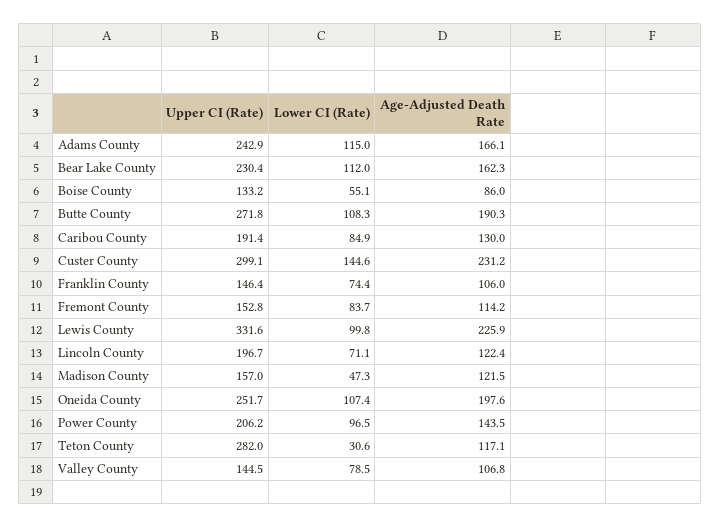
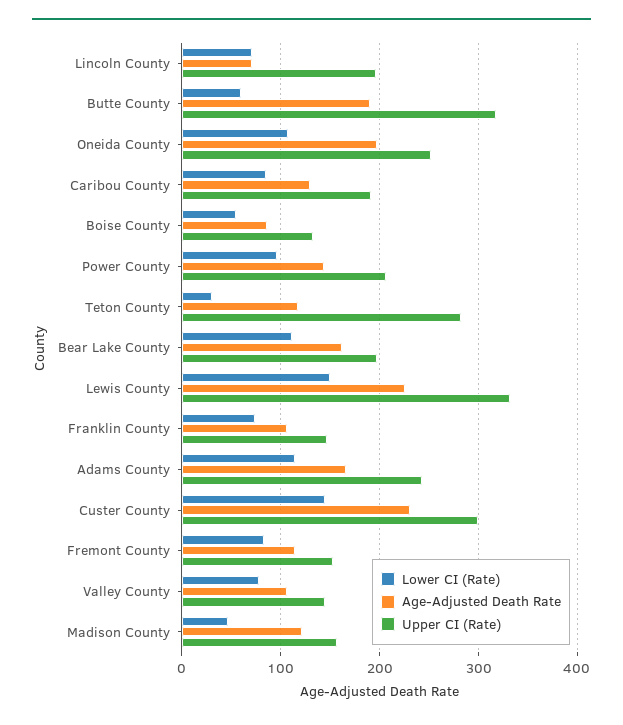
  {
    "Upper CI (Rate)": {
      "Adams County": 242.9,
-     "Bear Lake County": 230.4,
+     "Bear Lake County": 200,
      "Boise County": 133.2,
-     "Butte County": 271.8,
+     "Butte County": 320,
      "Caribou County": 191.4,
      "Custer County": 299.1,
      "Franklin County": 146.4,
      "Fremont County": 152.8,
      "Lewis County": 331.6,
      "Lincoln County": 196.7,
      "Madison County": 157,
      "Oneida County": 251.7,
      "Power County": 206.2,
      "Teton County": 282,
      "Valley County": 144.5
    },
    "Lower CI (Rate)": {
      "Adams County": 115,
      "Bear Lake County": 112,
      "Boise County": 55.1,
-     "Butte County": 108.3,
+     "Butte County": 60,
      "Caribou County": 84.9,
      "Custer County": 144.6,
      "Franklin County": 74.4,
      "Fremont County": 83.7,
-     "Lewis County": 99.8,
+     "Lewis County": 150,
      "Lincoln County": 71.1,
      "Madison County": 47.3,
      "Oneida County": 107.4,
      "Power County": 96.5,
      "Teton County": 30.6,
      "Valley County": 78.5
    },
    "Age-Adjusted Death Rate": {
      "Adams County": 166.1,
      "Bear Lake County": 162.3,
      "Boise County": 86,
      "Butte County": 190.3,
      "Caribou County": 130,
      "Custer County": 231.2,
      "Franklin County": 106,
      "Fremont County": 114.2,
      "Lewis County": 225.9,
-     "Lincoln County": 122.4,
+     "Lincoln County": 70,
      "Madison County": 121.5,
      "Oneida County": 197.6,
      "Power County": 143.5,
      "Teton County": 117.1,
      "Valley County": 106.8
    }
  }

